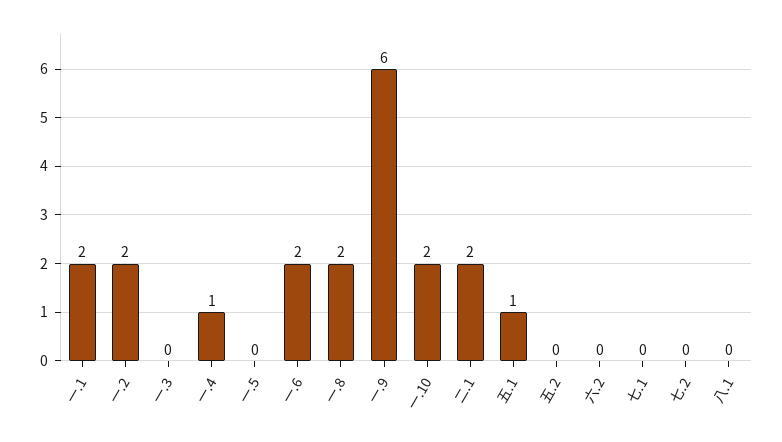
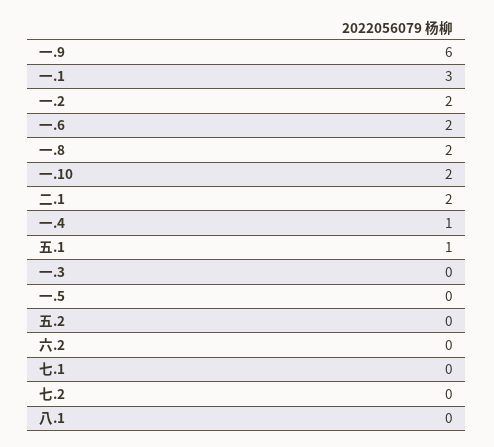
  {
-   "一.1": 2,
+   "一.1": 3,
    "一.2": 2,
    "一.3": 0,
    "一.4": 1,
    "一.5": 0,
    "一.6": 2,
    "一.8": 2,
    "一.9": 6,
    "一.10": 2,
    "二.1": 2,
    "五.1": 1,
    "五.2": 0,
    "六.2": 0,
    "七.1": 0,
    "七.2": 0,
    "八.1": 0
  }

